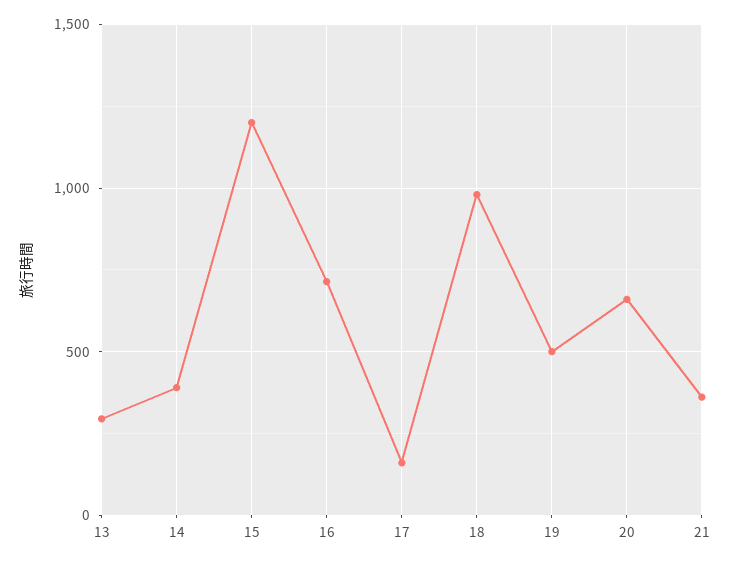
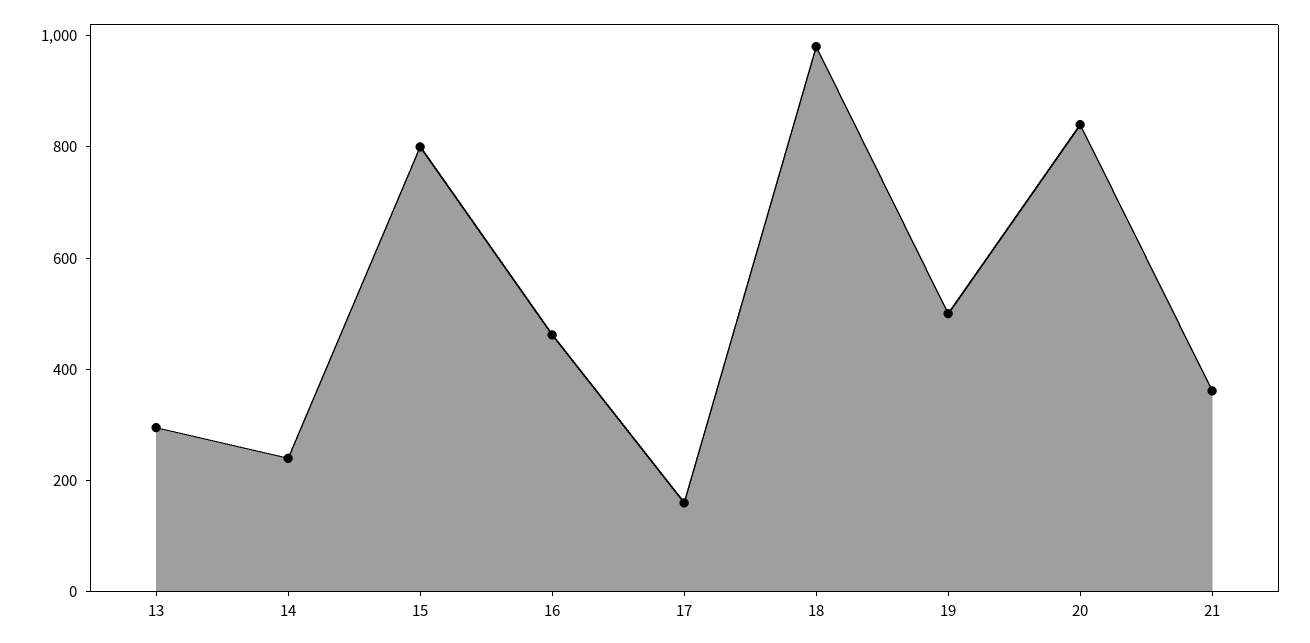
  {
    "13": 300,
-   "14": 400,
+   "14": 250,
-   "15": 1200,
+   "15": 800,
-   "16": 700,
+   "16": 450,
    "17": 150,
    "18": 1000,
    "19": 500,
-   "20": 650,
+   "20": 850,
    "21": 350
  }

